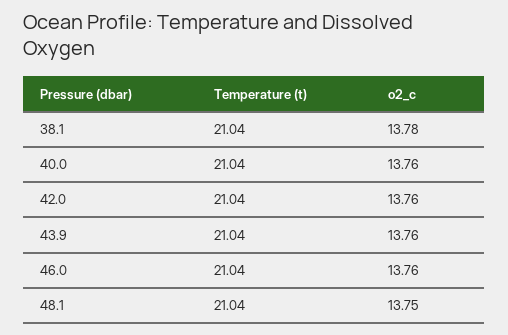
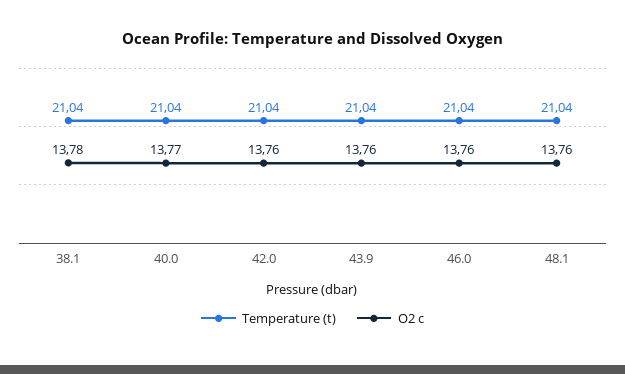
  {
    "Temperature (t)": {
      "38.1": 21.04,
      "40.0": 21.04,
      "42.0": 21.04,
      "43.9": 21.04,
      "46.0": 21.04,
      "48.1": 21.04
    },
    "o2_c": {
      "38.1": 13.78,
-     "40.0": 13.76,
+     "40.0": 13.77,
      "42.0": 13.76,
      "43.9": 13.76,
      "46.0": 13.76,
-     "48.1": 13.75
+     "48.1": 13.76
    }
  }

